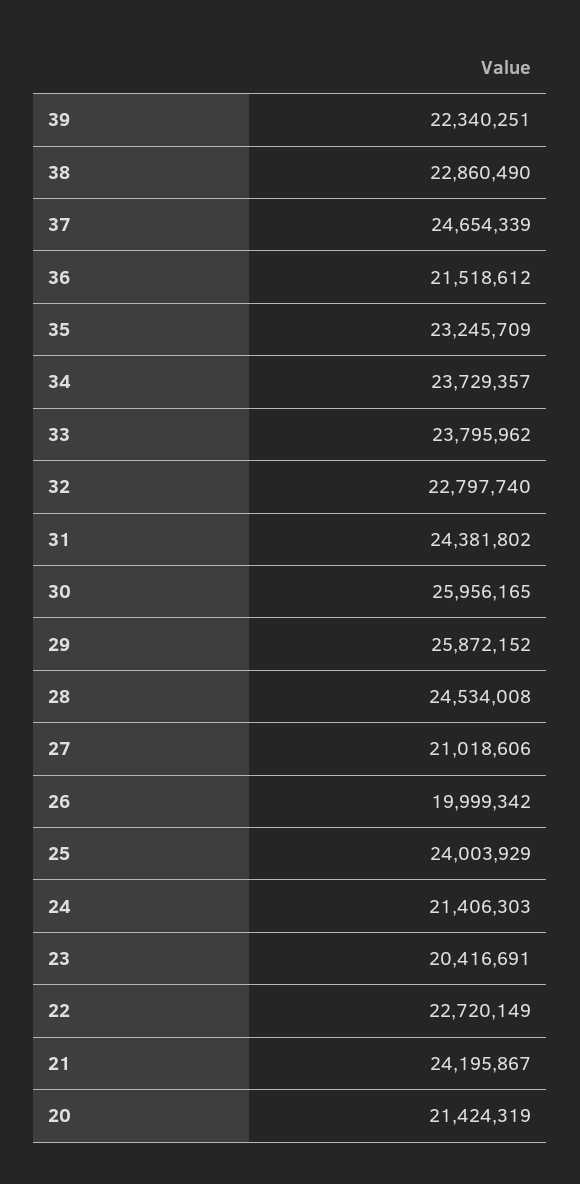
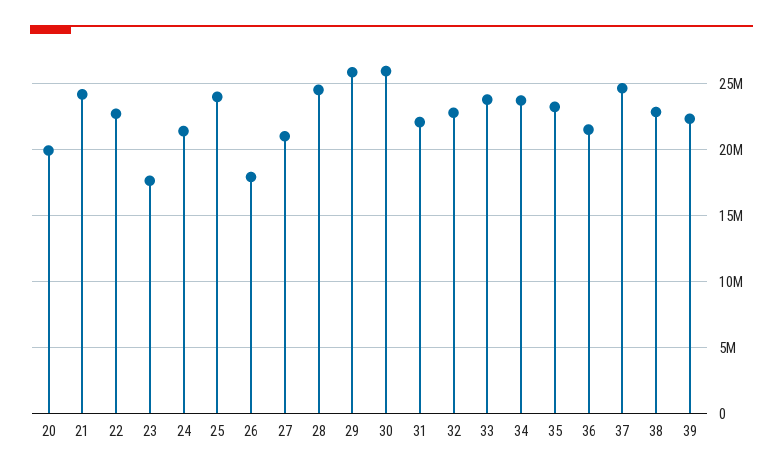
  {
    "39": 22340251,
    "38": 22860490,
    "37": 24654339,
    "36": 21518612,
    "35": 23245709,
    "34": 23729357,
    "33": 23795962,
    "32": 22797740,
-   "31": 24381802,
+   "31": 22000000,
    "30": 25956165,
    "29": 25872152,
    "28": 24534008,
    "27": 21018606,
-   "26": 19999342,
+   "26": 18000000,
    "25": 24003929,
    "24": 21406303,
-   "23": 20416691,
+   "23": 17500000,
    "22": 22720149,
    "21": 24195867,
-   "20": 21424319
+   "20": 20000000
  }

